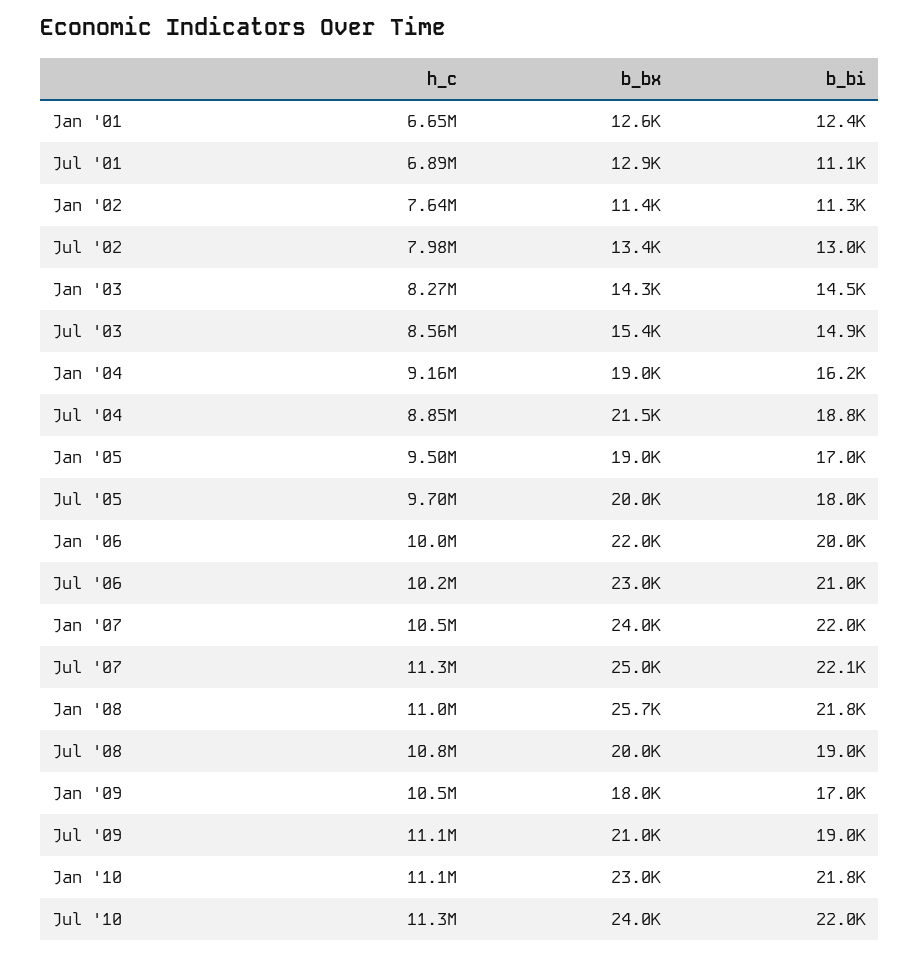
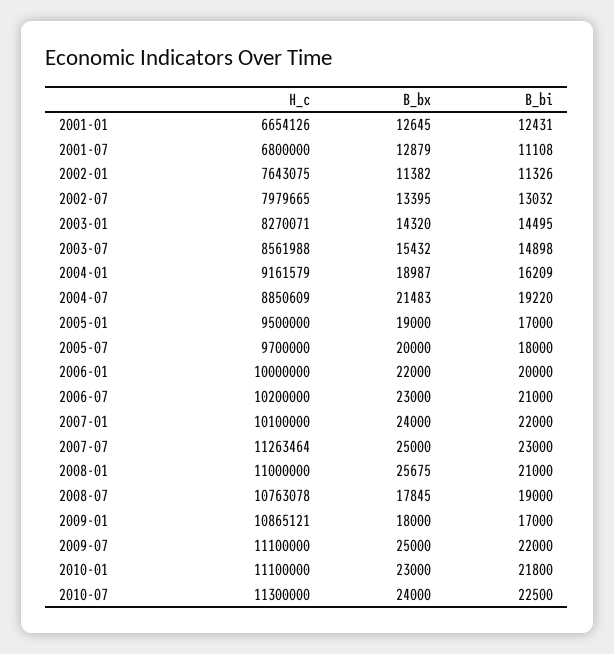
  {
    "h_c": {
      "Jan '01": 6654126,
-     "Jul '01": 6890000,
+     "Jul '01": 6800000,
      "Jan '02": 7643075,
      "Jul '02": 7979665,
      "Jan '03": 8270071,
      "Jul '03": 8561988,
      "Jan '04": 9161579,
      "Jul '04": 8850609,
      "Jan '05": 9500000,
      "Jul '05": 9700000,
      "Jan '06": 10000000,
      "Jul '06": 10200000,
-     "Jan '07": 10500000,
+     "Jan '07": 10100000,
      "Jul '07": 11263464,
      "Jan '08": 11000000,
      "Jul '08": 10763078,
-     "Jan '09": 10500000,
+     "Jan '09": 10865121,
      "Jul '09": 11100000,
      "Jan '10": 11100000,
      "Jul '10": 11300000
    },
    "b_bx": {
      "Jan '01": 12645,
      "Jul '01": 12879,
      "Jan '02": 11382,
      "Jul '02": 13395,
      "Jan '03": 14320,
      "Jul '03": 15432,
      "Jan '04": 18987,
      "Jul '04": 21483,
      "Jan '05": 19000,
      "Jul '05": 20000,
      "Jan '06": 22000,
      "Jul '06": 23000,
      "Jan '07": 24000,
      "Jul '07": 25000,
      "Jan '08": 25675,
-     "Jul '08": 20000,
+     "Jul '08": 17845,
      "Jan '09": 18000,
-     "Jul '09": 21000,
+     "Jul '09": 25000,
      "Jan '10": 23000,
      "Jul '10": 24000
    },
    "b_bi": {
      "Jan '01": 12431,
      "Jul '01": 11108,
      "Jan '02": 11326,
      "Jul '02": 13032,
      "Jan '03": 14495,
      "Jul '03": 14898,
      "Jan '04": 16209,
-     "Jul '04": 18800,
+     "Jul '04": 19220,
      "Jan '05": 17000,
      "Jul '05": 18000,
      "Jan '06": 20000,
      "Jul '06": 21000,
      "Jan '07": 22000,
-     "Jul '07": 22100,
+     "Jul '07": 23000,
-     "Jan '08": 21800,
+     "Jan '08": 21000,
      "Jul '08": 19000,
      "Jan '09": 17000,
-     "Jul '09": 19000,
+     "Jul '09": 22000,
      "Jan '10": 21800,
-     "Jul '10": 22000
+     "Jul '10": 22500
    }
  }

